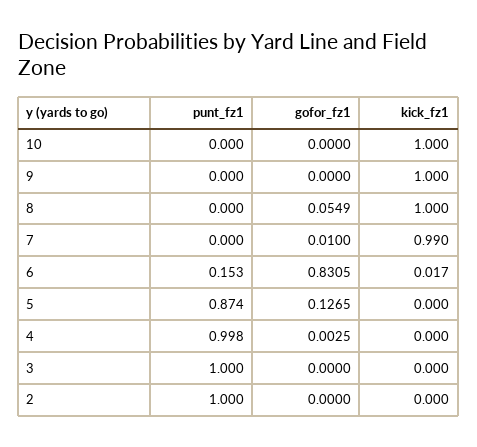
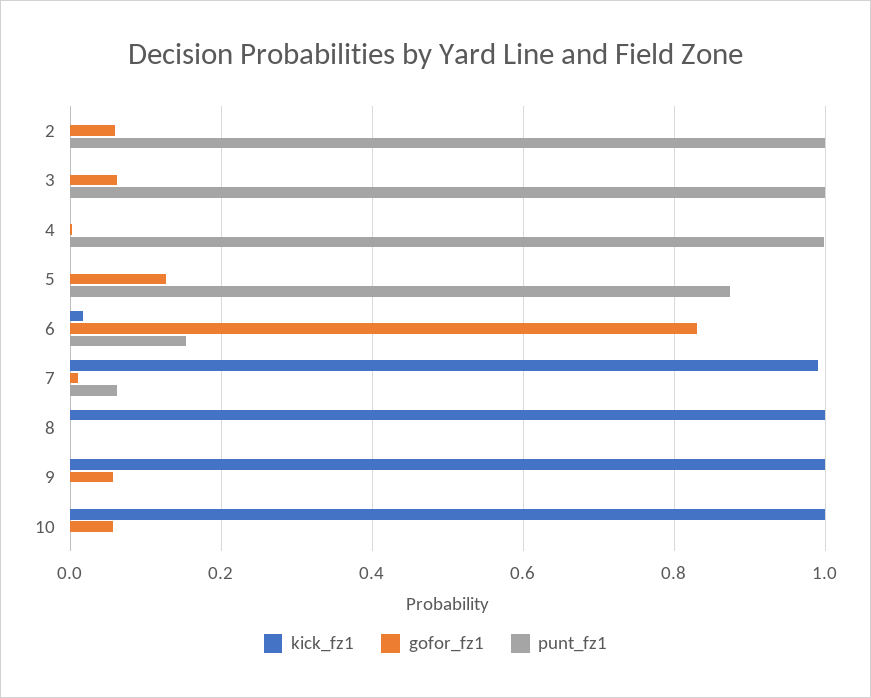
  {
    "punt_fz1": {
      "10": 0,
      "9": 0,
      "8": 0,
-     "7": 0,
+     "7": 0.06,
      "6": 0.153,
      "5": 0.874,
      "4": 0.998,
      "3": 1,
      "2": 1
    },
    "gofor_fz1": {
-     "10": 0,
+     "10": 0.06,
-     "9": 0,
+     "9": 0.06,
-     "8": 0.0549,
+     "8": 0,
      "7": 0.01,
      "6": 0.8305,
      "5": 0.1265,
      "4": 0.0025,
-     "3": 0,
+     "3": 0.06,
-     "2": 0
+     "2": 0.06
    },
    "kick_fz1": {
      "10": 1,
      "9": 1,
      "8": 1,
      "7": 0.99,
      "6": 0.017,
      "5": 0,
      "4": 0,
      "3": 0,
      "2": 0
    }
  }

